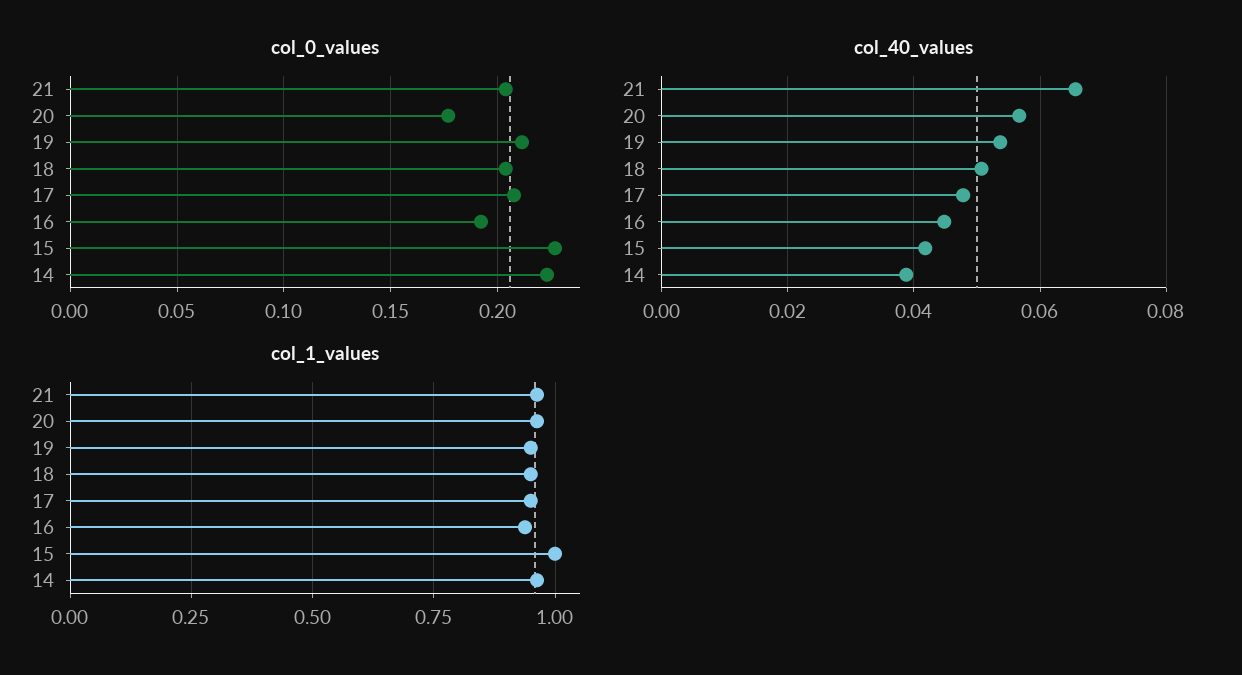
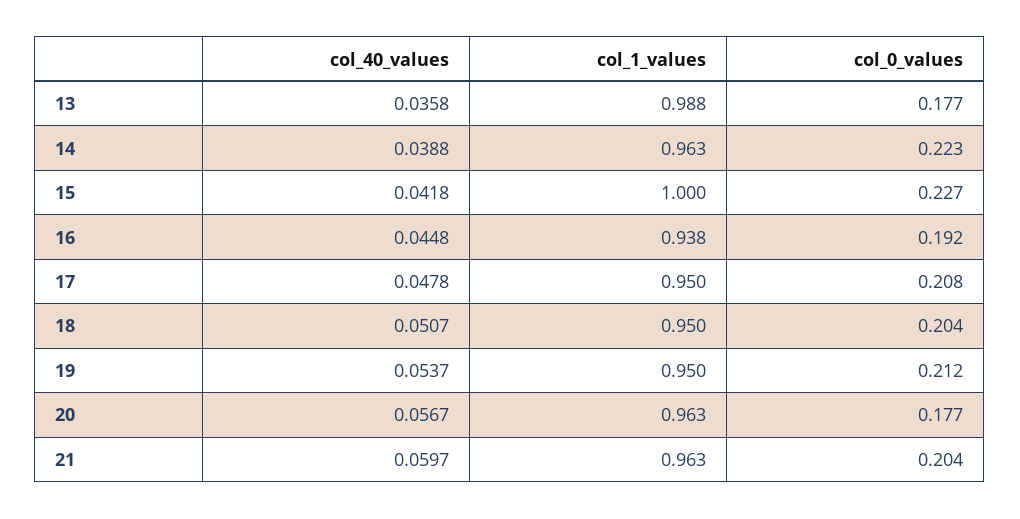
  {
    "col_0_values": {
      "21": 0.204,
      "20": 0.177,
      "19": 0.212,
      "18": 0.204,
      "17": 0.208,
      "16": 0.192,
      "15": 0.227,
-     "14": 0.223
+     "14": 0.223,
+     "13": 0.177
    },
    "col_40_values": {
-     "21": 0.066,
+     "21": 0.0597,
      "20": 0.0567,
      "19": 0.0537,
      "18": 0.0507,
      "17": 0.0478,
      "16": 0.0448,
      "15": 0.0418,
-     "14": 0.0388
+     "14": 0.0388,
+     "13": 0.0358
    },
    "col_1_values": {
      "21": 0.963,
      "20": 0.963,
      "19": 0.95,
      "18": 0.95,
      "17": 0.95,
      "16": 0.938,
      "15": 1,
-     "14": 0.963
+     "14": 0.963,
+     "13": 0.988
    }
  }

